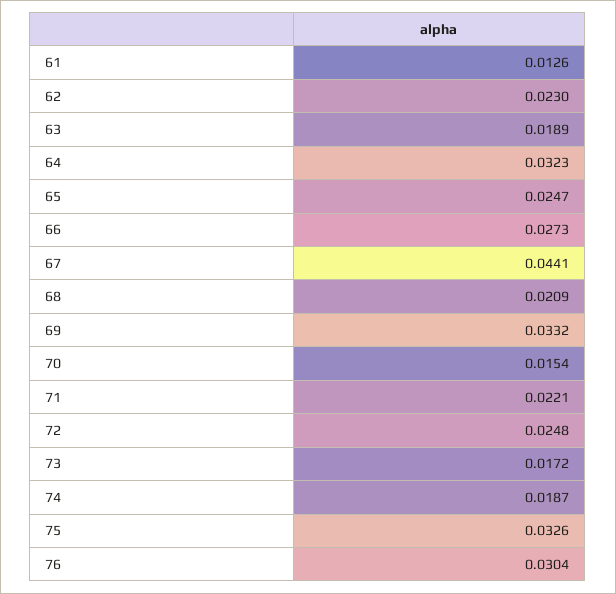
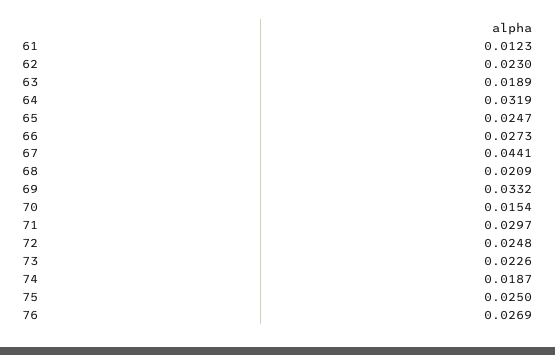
  {
-   "61": 0.0126,
+   "61": 0.0123,
    "62": 0.023,
    "63": 0.0189,
-   "64": 0.0323,
+   "64": 0.0319,
    "65": 0.0247,
    "66": 0.0273,
    "67": 0.0441,
    "68": 0.0209,
    "69": 0.0332,
    "70": 0.0154,
-   "71": 0.0221,
+   "71": 0.0297,
    "72": 0.0248,
-   "73": 0.0172,
+   "73": 0.0226,
    "74": 0.0187,
-   "75": 0.0326,
+   "75": 0.025,
-   "76": 0.0304
+   "76": 0.0269
  }

